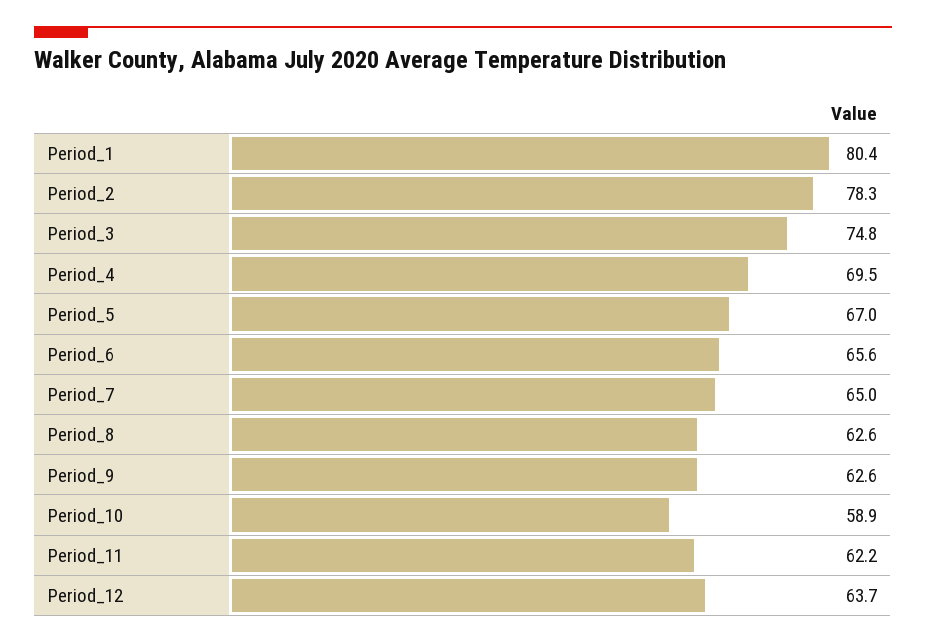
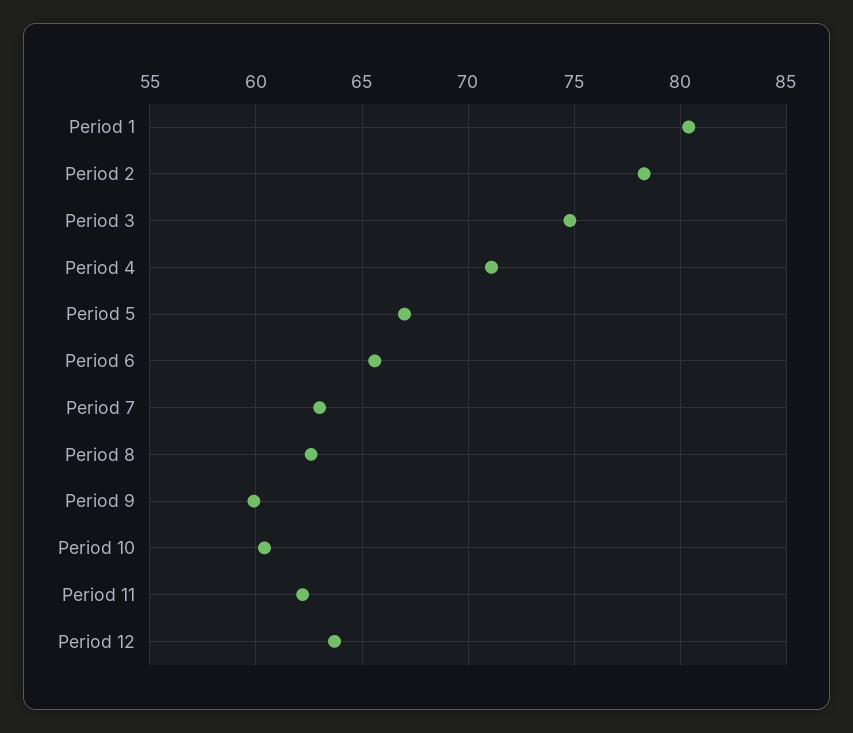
  {
    "Period_1": 80.4,
    "Period_2": 78.3,
    "Period_3": 74.8,
-   "Period_4": 69.5,
+   "Period_4": 71,
    "Period_5": 67,
    "Period_6": 65.6,
-   "Period_7": 65,
+   "Period_7": 63,
    "Period_8": 62.6,
-   "Period_9": 62.6,
+   "Period_9": 60,
-   "Period_10": 58.9,
+   "Period_10": 60.5,
    "Period_11": 62.2,
    "Period_12": 63.7
  }

